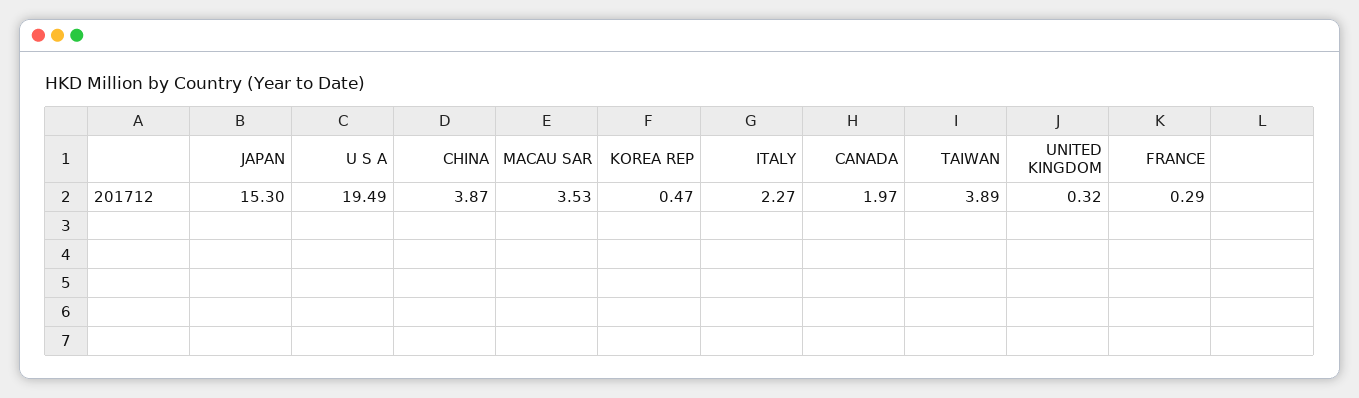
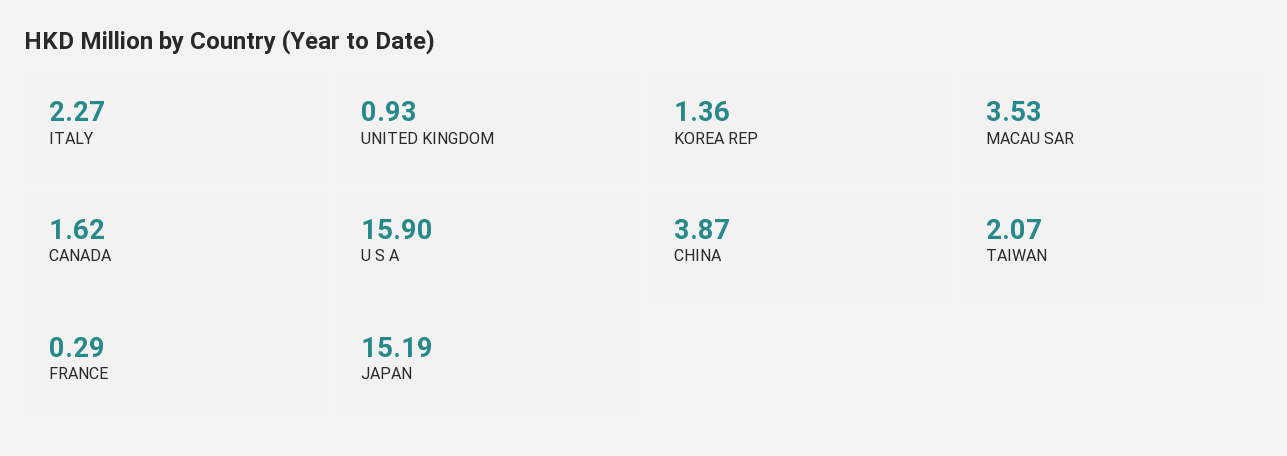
  {
-   "JAPAN": 15.3,
+   "JAPAN": 15.19,
-   "U S A": 19.49,
+   "U S A": 15.9,
    "CHINA": 3.87,
    "MACAU SAR": 3.53,
-   "KOREA REP": 0.47,
+   "KOREA REP": 1.36,
    "ITALY": 2.27,
-   "CANADA": 1.97,
+   "CANADA": 1.62,
-   "TAIWAN": 3.89,
+   "TAIWAN": 2.07,
-   "UNITED KINGDOM": 0.32,
+   "UNITED KINGDOM": 0.93,
    "FRANCE": 0.29
  }

